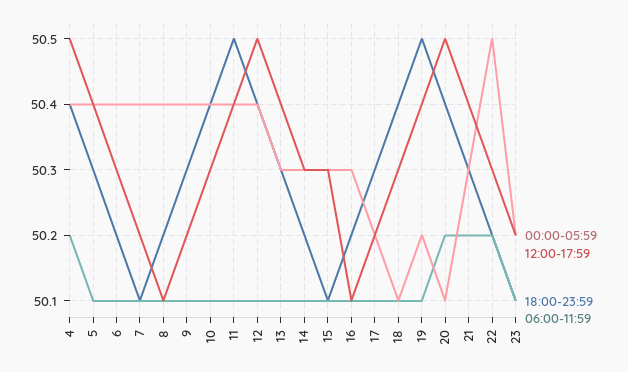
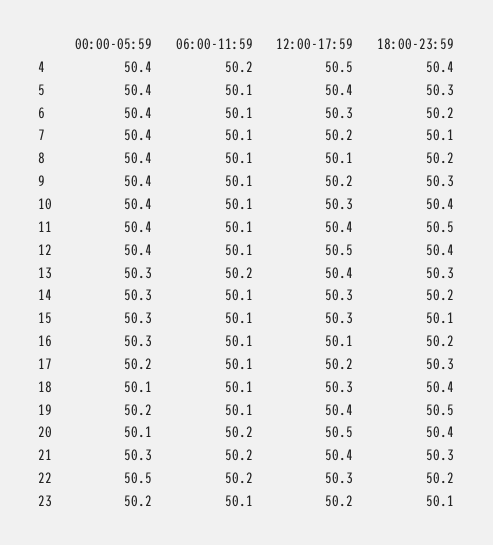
  {
    "00:00-05:59": {
      "4": 50.4,
      "5": 50.4,
      "6": 50.4,
      "7": 50.4,
      "8": 50.4,
      "9": 50.4,
      "10": 50.4,
      "11": 50.4,
      "12": 50.4,
      "13": 50.3,
      "14": 50.3,
      "15": 50.3,
      "16": 50.3,
      "17": 50.2,
      "18": 50.1,
      "19": 50.2,
      "20": 50.1,
      "21": 50.3,
      "22": 50.5,
      "23": 50.2
    },
    "12:00-17:59": {
      "4": 50.5,
      "5": 50.4,
      "6": 50.3,
      "7": 50.2,
      "8": 50.1,
      "9": 50.2,
      "10": 50.3,
      "11": 50.4,
      "12": 50.5,
      "13": 50.4,
      "14": 50.3,
      "15": 50.3,
      "16": 50.1,
      "17": 50.2,
      "18": 50.3,
      "19": 50.4,
      "20": 50.5,
      "21": 50.4,
      "22": 50.3,
      "23": 50.2
    },
    "18:00-23:59": {
      "4": 50.4,
      "5": 50.3,
      "6": 50.2,
      "7": 50.1,
      "8": 50.2,
      "9": 50.3,
      "10": 50.4,
      "11": 50.5,
      "12": 50.4,
      "13": 50.3,
      "14": 50.2,
      "15": 50.1,
      "16": 50.2,
      "17": 50.3,
      "18": 50.4,
      "19": 50.5,
      "20": 50.4,
      "21": 50.3,
      "22": 50.2,
      "23": 50.1
    },
    "06:00-11:59": {
      "4": 50.2,
      "5": 50.1,
      "6": 50.1,
      "7": 50.1,
      "8": 50.1,
      "9": 50.1,
      "10": 50.1,
      "11": 50.1,
      "12": 50.1,
-     "13": 50.1,
+     "13": 50.2,
      "14": 50.1,
      "15": 50.1,
      "16": 50.1,
      "17": 50.1,
      "18": 50.1,
      "19": 50.1,
      "20": 50.2,
      "21": 50.2,
      "22": 50.2,
      "23": 50.1
    }
  }

